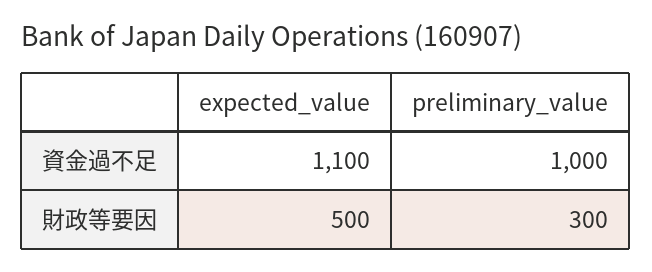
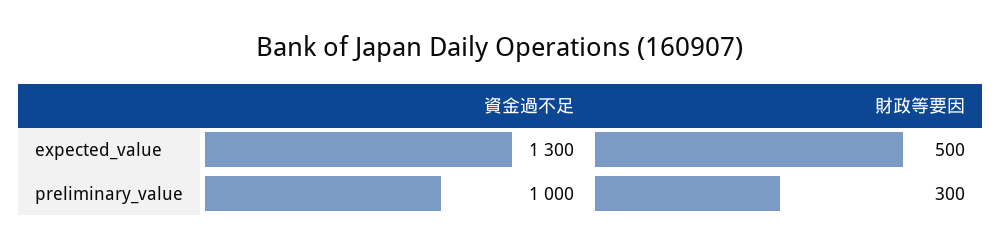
  {
    "expected_value": {
-     "資金過不足": 1100,
+     "資金過不足": 1300,
      "財政等要因": 500
    },
    "preliminary_value": {
      "資金過不足": 1000,
      "財政等要因": 300
    }
  }

